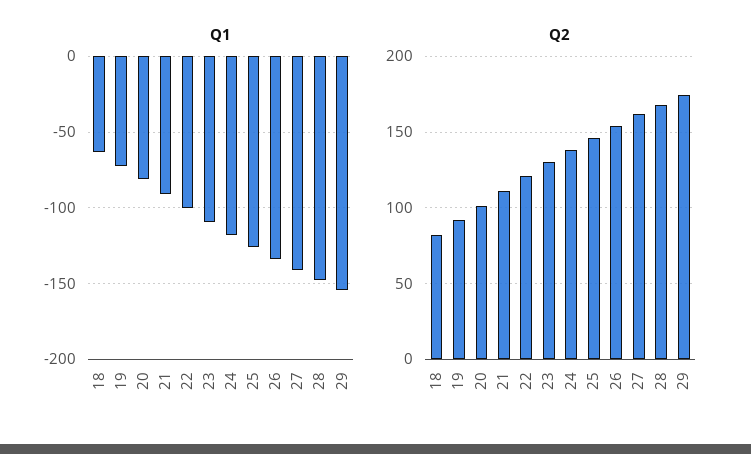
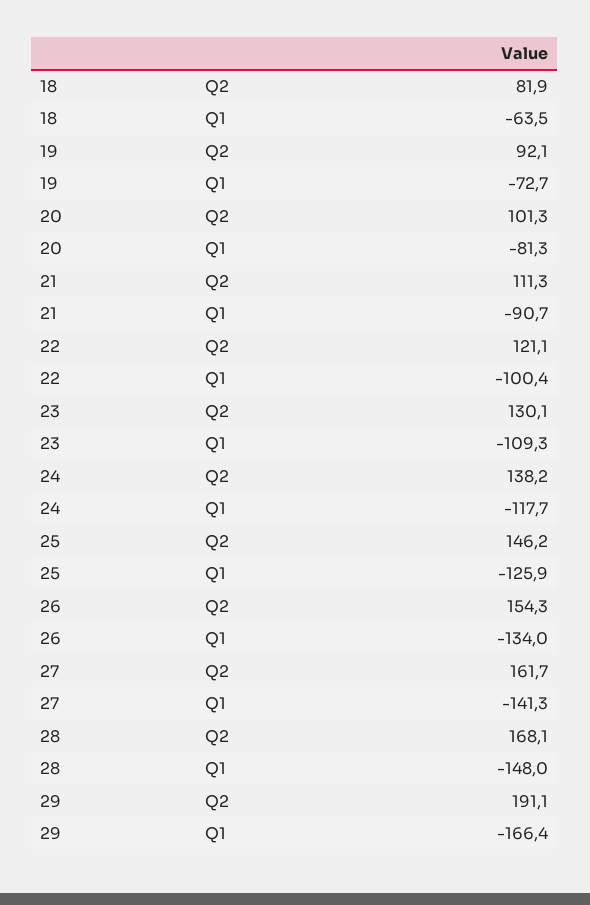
  {
    "Q1": {
      "18": -63.5,
      "19": -72.7,
      "20": -81.3,
      "21": -90.7,
      "22": -100.4,
      "23": -109.3,
      "24": -117.7,
      "25": -125.9,
      "26": -134,
      "27": -141.3,
      "28": -148,
-     "29": -155
+     "29": -166.4
    },
    "Q2": {
      "18": 81.9,
      "19": 92.1,
      "20": 101.3,
      "21": 111.3,
      "22": 121.1,
      "23": 130.1,
      "24": 138.2,
      "25": 146.2,
      "26": 154.3,
      "27": 161.7,
      "28": 168.1,
-     "29": 175
+     "29": 191.1
    }
  }

